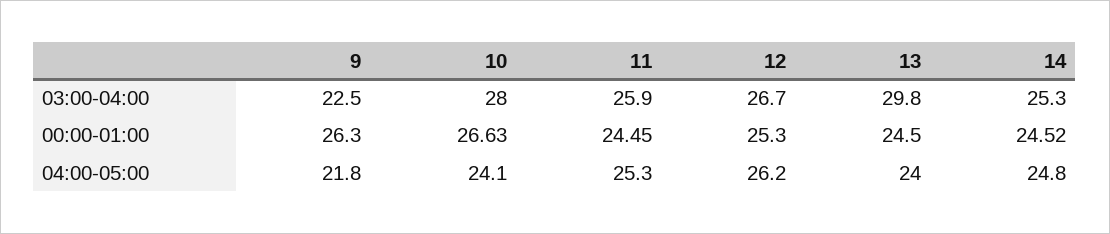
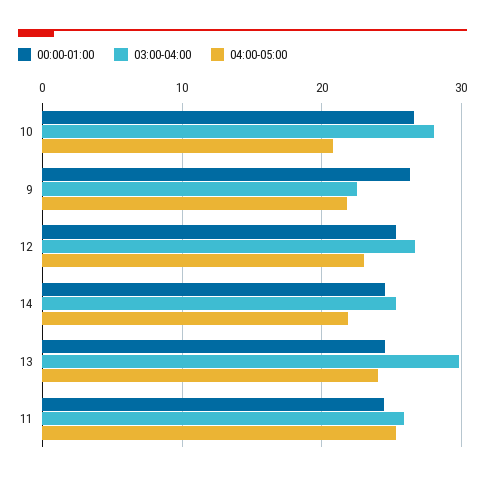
  {
    "03:00-04:00": {
      "9": 22.5,
      "10": 28,
      "11": 25.9,
      "12": 26.7,
      "13": 29.8,
      "14": 25.3
    },
    "00:00-01:00": {
      "9": 26.3,
      "10": 26.63,
      "11": 24.45,
      "12": 25.3,
      "13": 24.5,
      "14": 24.52
    },
    "04:00-05:00": {
      "9": 21.8,
-     "10": 24.1,
+     "10": 21,
      "11": 25.3,
-     "12": 26.2,
+     "12": 23,
      "13": 24,
-     "14": 24.8
+     "14": 22
    }
  }

